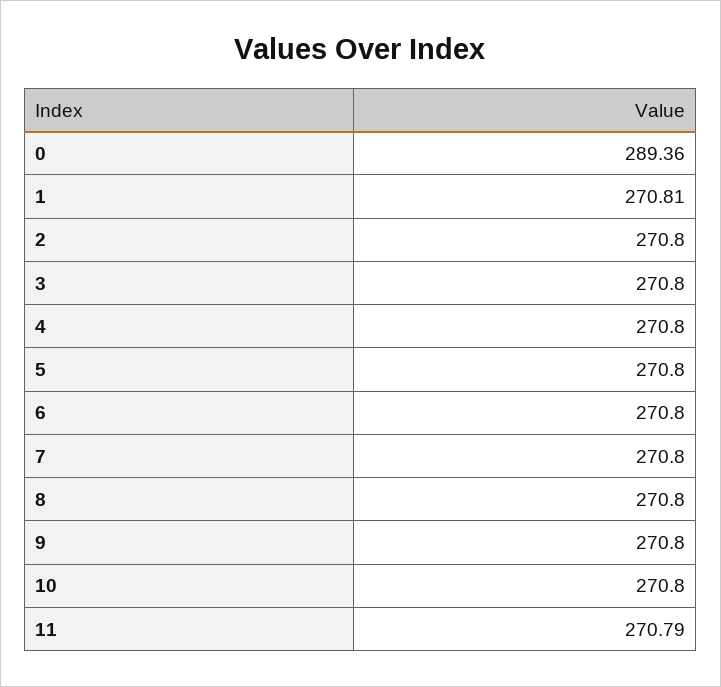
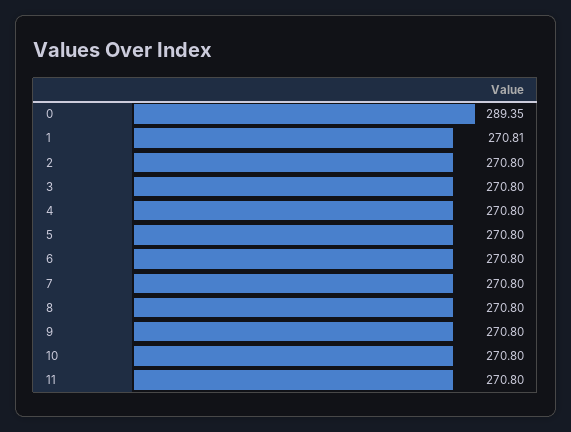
  {
-   "0": 289.36,
+   "0": 289.35,
    "1": 270.81,
    "2": 270.8,
    "3": 270.8,
    "4": 270.8,
    "5": 270.8,
    "6": 270.8,
    "7": 270.8,
    "8": 270.8,
    "9": 270.8,
    "10": 270.8,
-   "11": 270.79
+   "11": 270.8
  }

